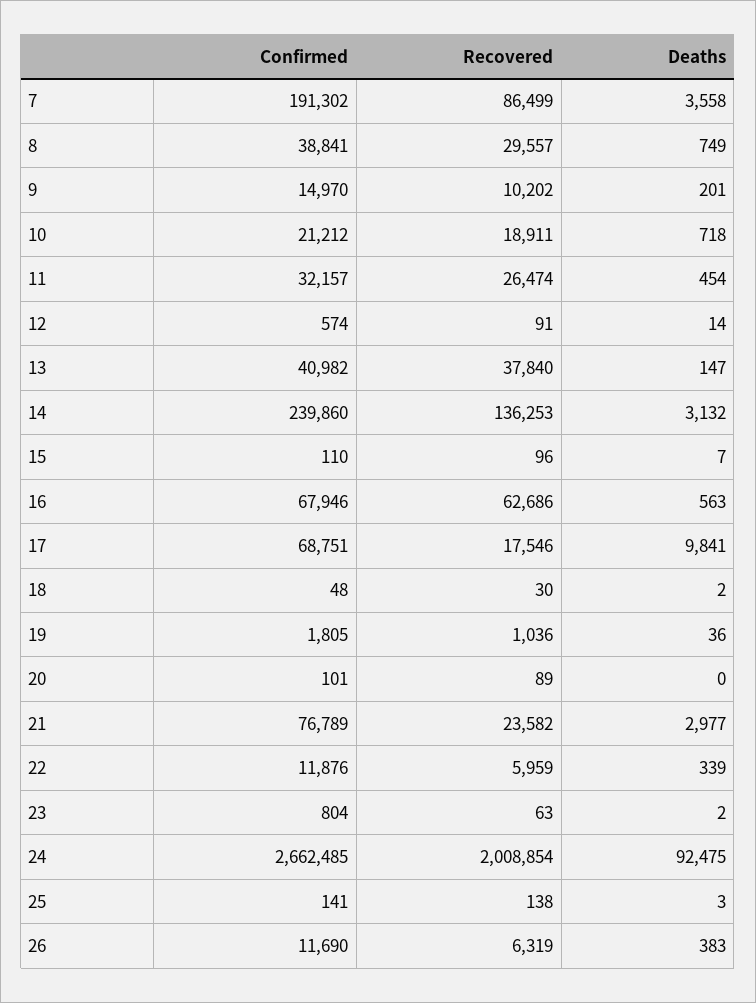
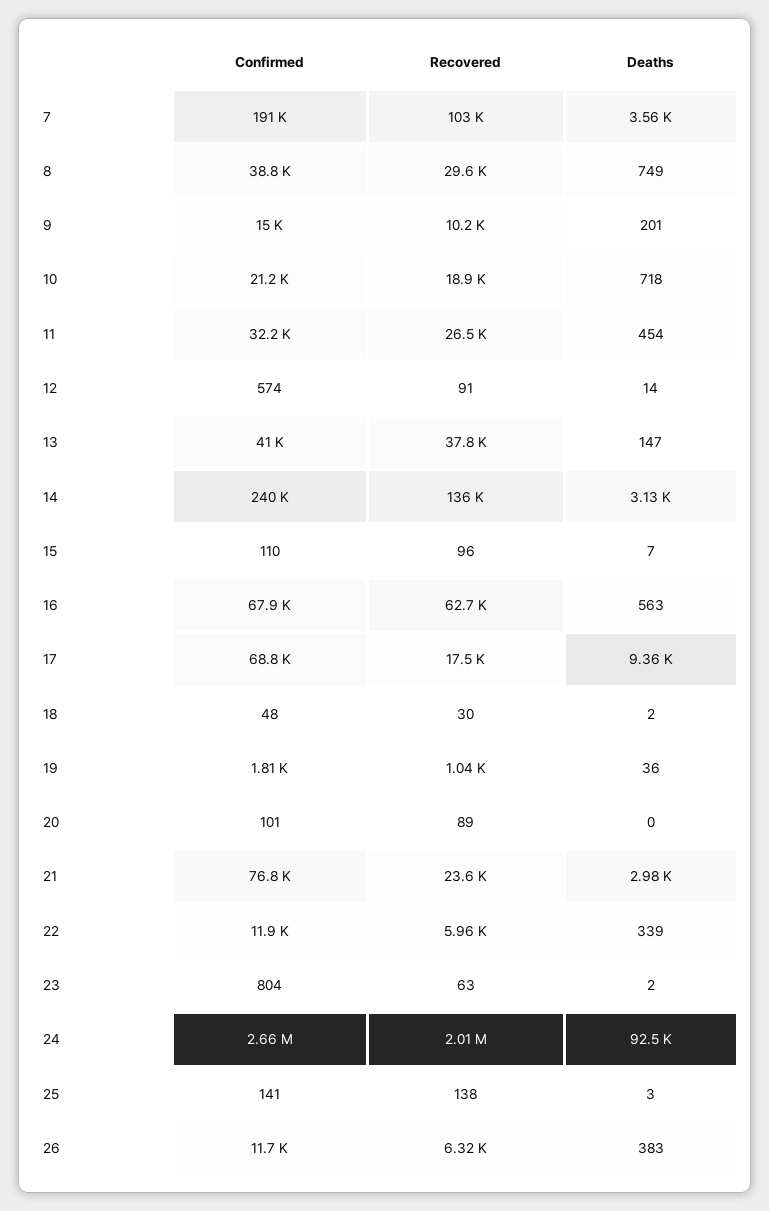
  {
    "Confirmed": {
      "7": 191302,
      "8": 38841,
      "9": 14970,
      "10": 21212,
      "11": 32157,
      "12": 574,
      "13": 40982,
      "14": 239860,
      "15": 110,
      "16": 67946,
      "17": 68751,
      "18": 48,
      "19": 1805,
      "20": 101,
      "21": 76789,
      "22": 11876,
      "23": 804,
      "24": 2662485,
      "25": 141,
      "26": 11690
    },
    "Recovered": {
-     "7": 86499,
+     "7": 103000,
      "8": 29557,
      "9": 10202,
      "10": 18911,
      "11": 26474,
      "12": 91,
      "13": 37840,
      "14": 136253,
      "15": 96,
      "16": 62686,
      "17": 17546,
      "18": 30,
      "19": 1036,
      "20": 89,
      "21": 23582,
      "22": 5959,
      "23": 63,
      "24": 2008854,
      "25": 138,
      "26": 6319
    },
    "Deaths": {
      "7": 3558,
      "8": 749,
      "9": 201,
      "10": 718,
      "11": 454,
      "12": 14,
      "13": 147,
      "14": 3132,
      "15": 7,
      "16": 563,
-     "17": 9841,
+     "17": 9360,
      "18": 2,
      "19": 36,
      "20": 0,
      "21": 2977,
      "22": 339,
      "23": 2,
      "24": 92475,
      "25": 3,
      "26": 383
    }
  }

